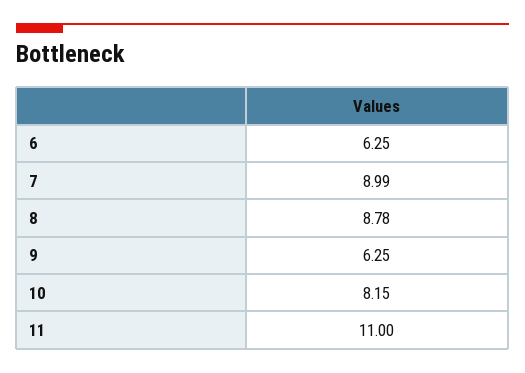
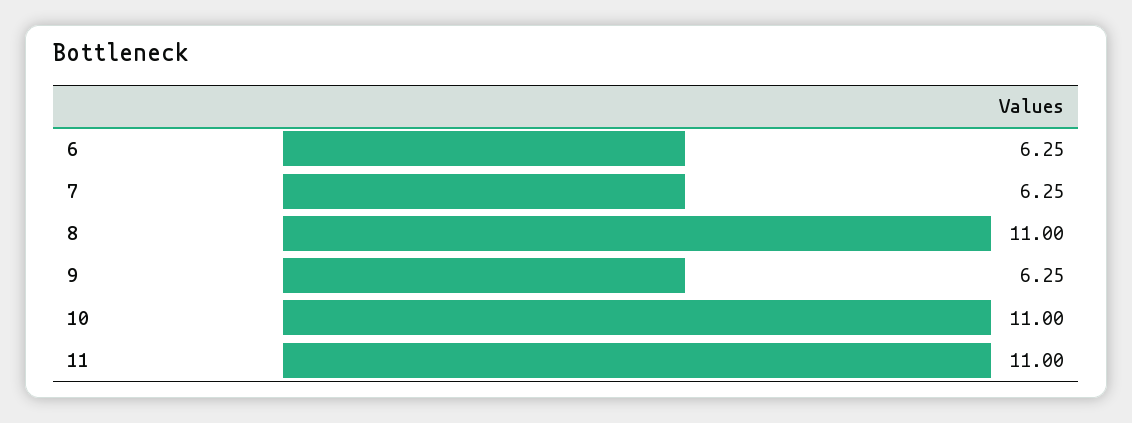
  {
    "6": 6.25,
-   "7": 8.99,
+   "7": 6.25,
-   "8": 8.78,
+   "8": 11,
    "9": 6.25,
-   "10": 8.15,
+   "10": 11,
    "11": 11
  }

